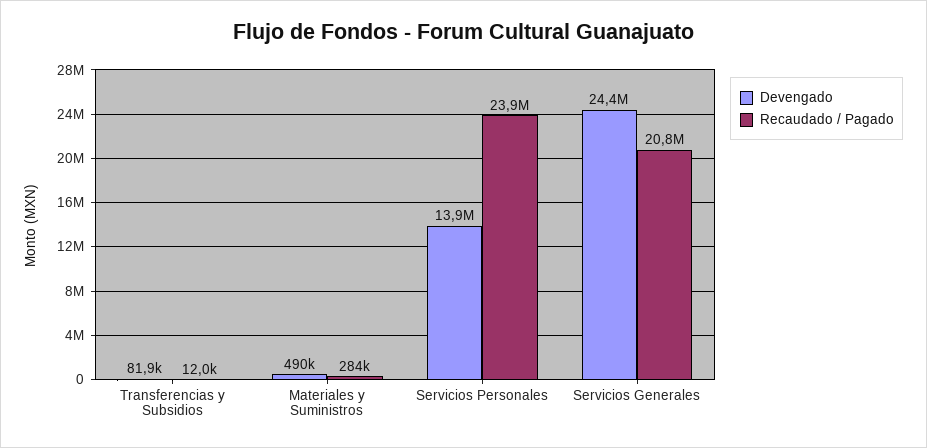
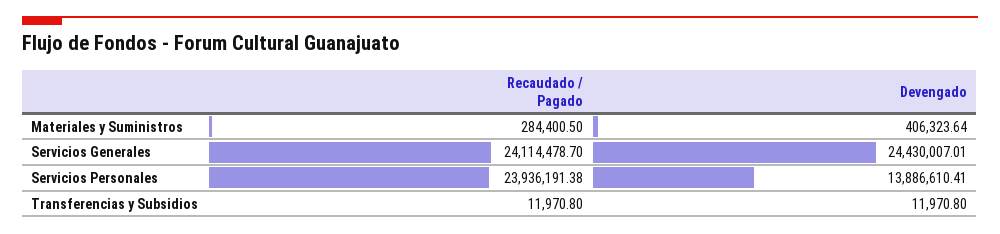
  {
    "Devengado": {
-     "Transferencias y Subsidios": 81900,
+     "Transferencias y Subsidios": 11970.8,
-     "Materiales y Suministros": 490000,
+     "Materiales y Suministros": 406323.64,
      "Servicios Personales": 13886610.41,
      "Servicios Generales": 24430007.01
    },
    "Recaudado / Pagado": {
      "Transferencias y Subsidios": 11970.8,
      "Materiales y Suministros": 284400.5,
      "Servicios Personales": 23936191.38,
-     "Servicios Generales": 20800000
+     "Servicios Generales": 24114478.7
    }
  }

